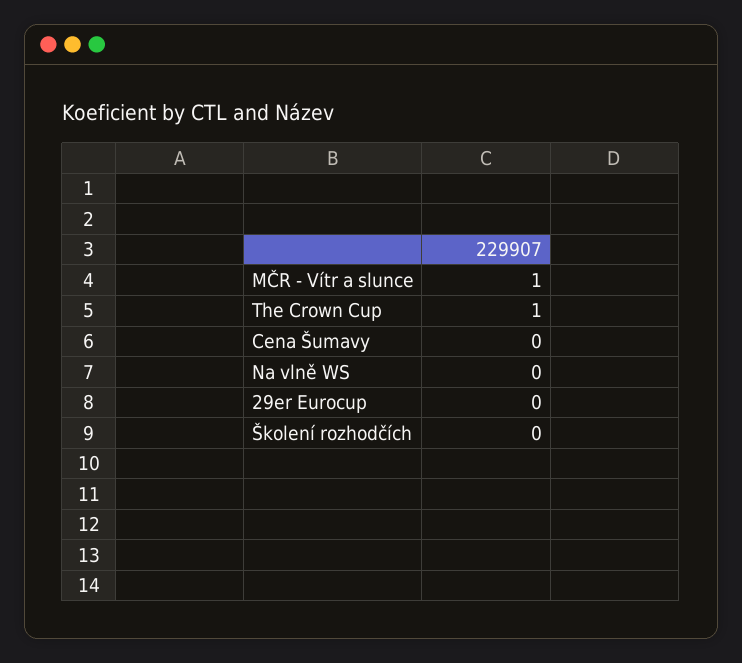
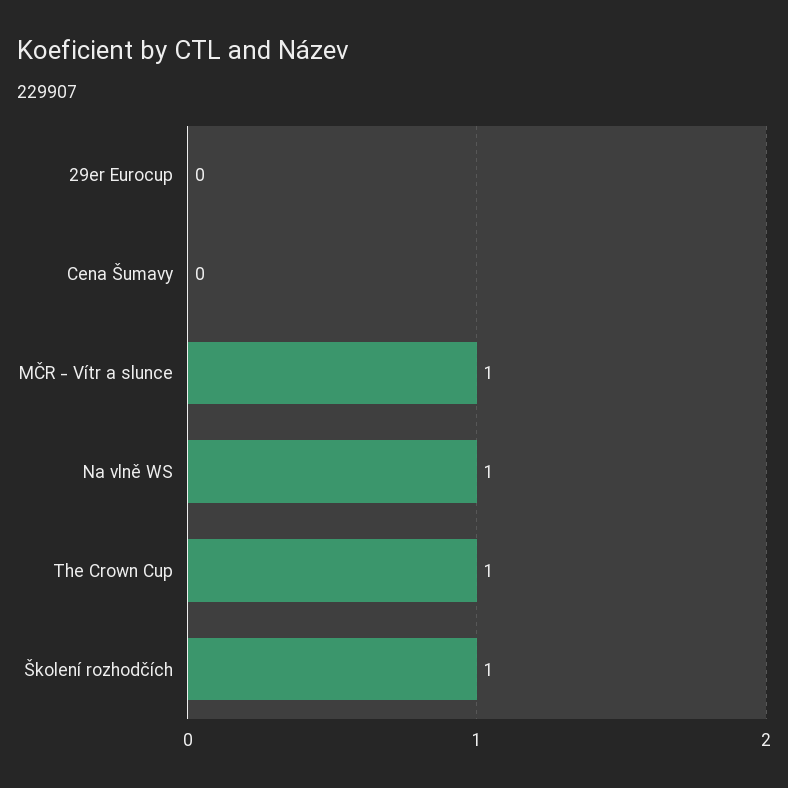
  {
    "MČR - Vítr a slunce": 1,
    "The Crown Cup": 1,
    "Cena Šumavy": 0,
-   "Na vlně WS": 0,
+   "Na vlně WS": 1,
    "29er Eurocup": 0,
-   "Školení rozhodčích": 0
+   "Školení rozhodčích": 1
  }

